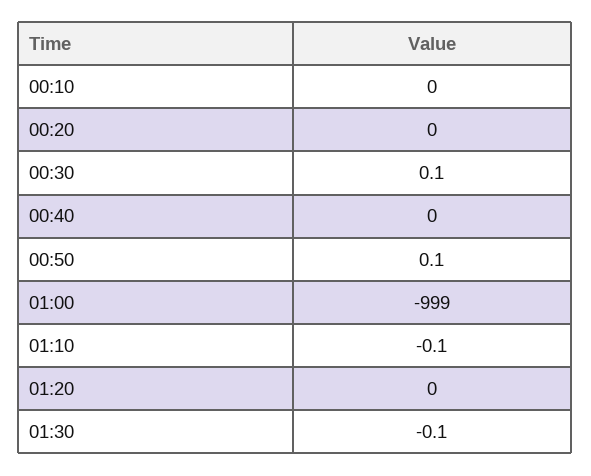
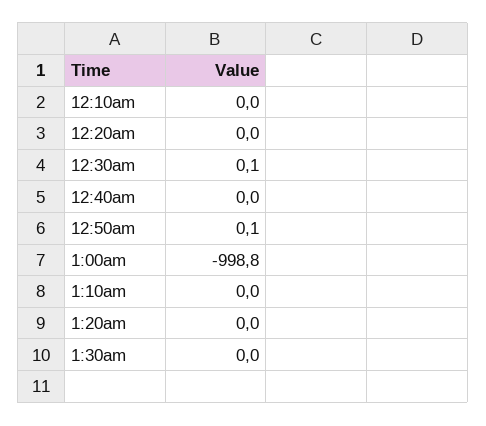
  {
    "00:10": 0,
    "00:20": 0,
    "00:30": 0.1,
    "00:40": 0,
    "00:50": 0.1,
-   "01:00": -999,
+   "01:00": -998.8,
-   "01:10": -0.1,
+   "01:10": 0,
    "01:20": 0,
-   "01:30": -0.1
+   "01:30": 0
  }

